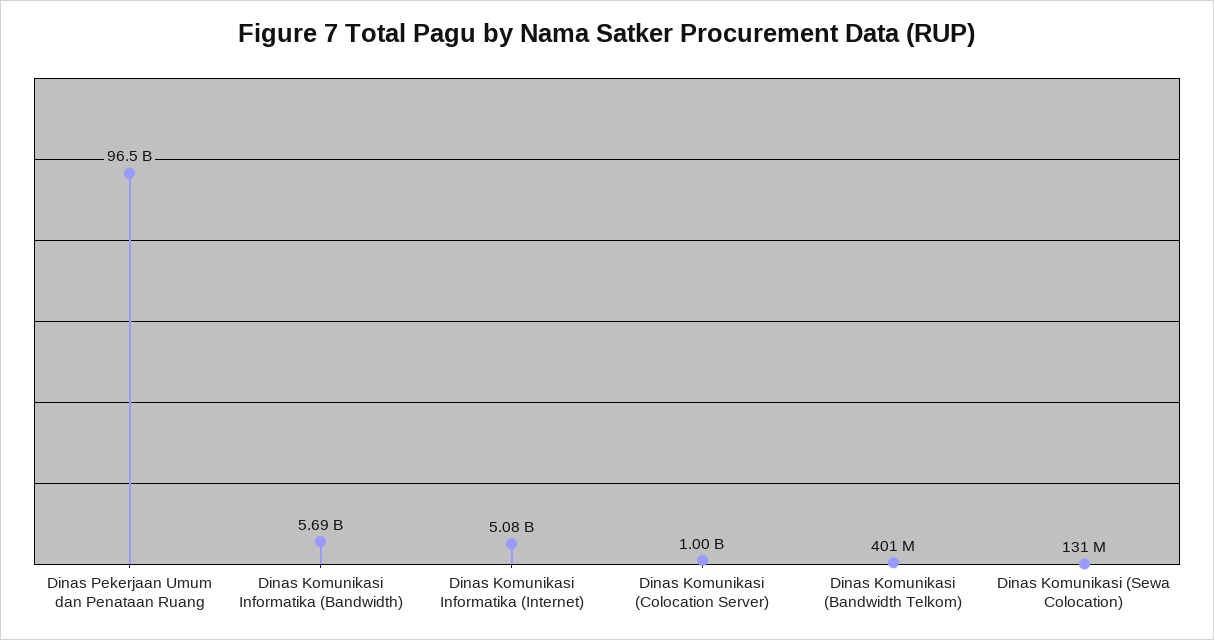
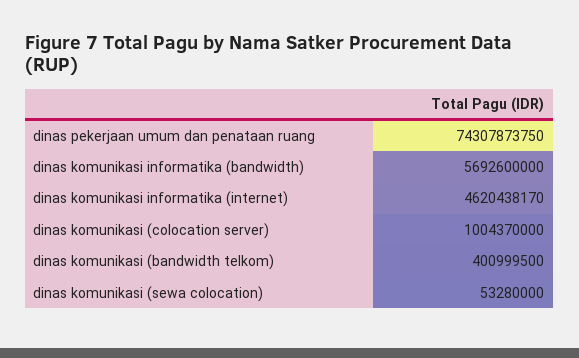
  {
-   "Dinas Pekerjaan Umum dan Penataan Ruang": 96500000000,
+   "Dinas Pekerjaan Umum dan Penataan Ruang": 74307873750,
    "Dinas Komunikasi Informatika (Bandwidth)": 5692600000,
-   "Dinas Komunikasi Informatika (Internet)": 5080000000,
+   "Dinas Komunikasi Informatika (Internet)": 4620438170,
    "Dinas Komunikasi (Colocation Server)": 1004370000,
    "Dinas Komunikasi (Bandwidth Telkom)": 400999500,
-   "Dinas Komunikasi (Sewa Colocation)": 131000000
+   "Dinas Komunikasi (Sewa Colocation)": 53280000
  }

